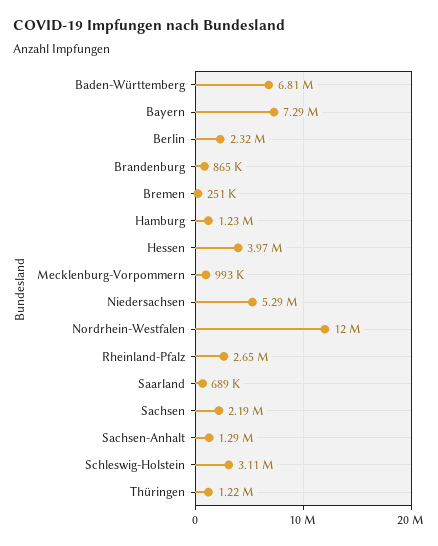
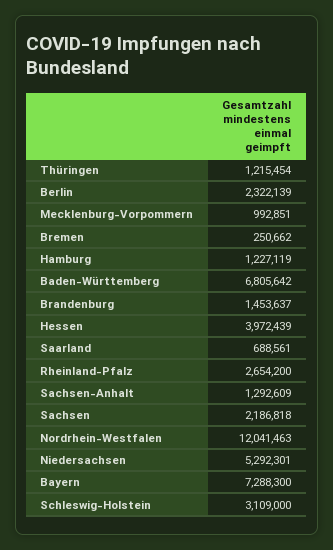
  {
    "Baden-Württemberg": 6805642,
    "Bayern": 7288300,
    "Berlin": 2322139,
-   "Brandenburg": 865000,
+   "Brandenburg": 1453637,
    "Bremen": 250662,
    "Hamburg": 1227119,
    "Hessen": 3972439,
    "Mecklenburg-Vorpommern": 992851,
    "Niedersachsen": 5292301,
    "Nordrhein-Westfalen": 12041463,
    "Rheinland-Pfalz": 2654200,
    "Saarland": 688561,
    "Sachsen": 2186818,
    "Sachsen-Anhalt": 1292609,
    "Schleswig-Holstein": 3109000,
    "Thüringen": 1215454
  }

